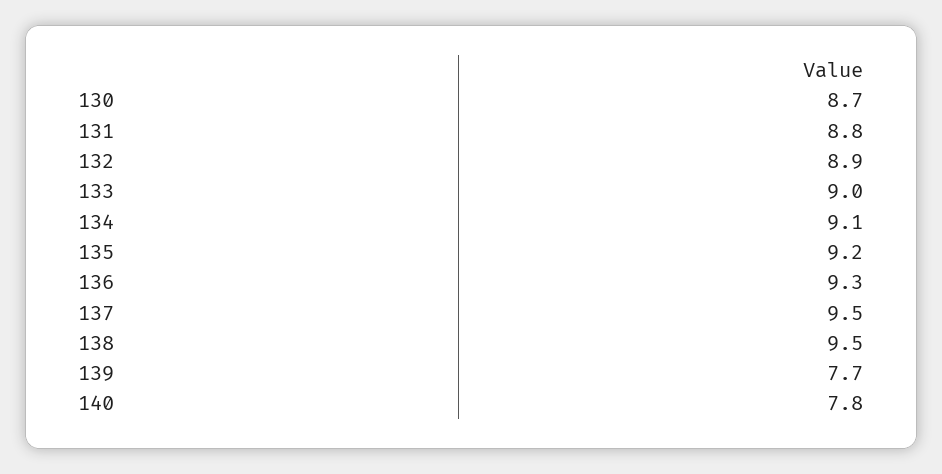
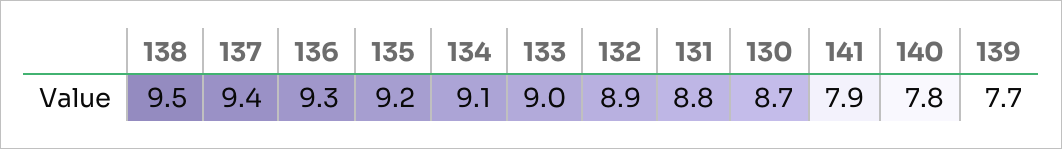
  {
    "130": 8.7,
    "131": 8.8,
    "132": 8.9,
    "133": 9,
    "134": 9.1,
    "135": 9.2,
    "136": 9.3,
-   "137": 9.5,
+   "137": 9.4,
    "138": 9.5,
    "139": 7.7,
-   "140": 7.8
+   "140": 7.8,
+   "141": 7.9
  }

